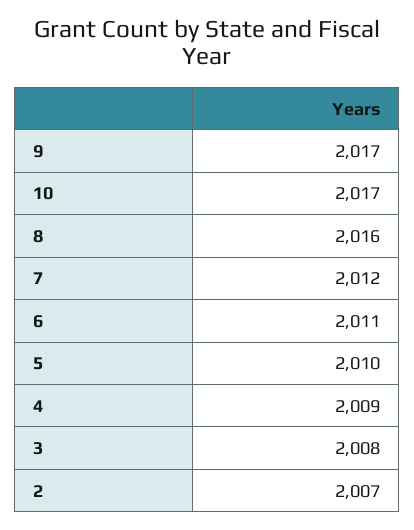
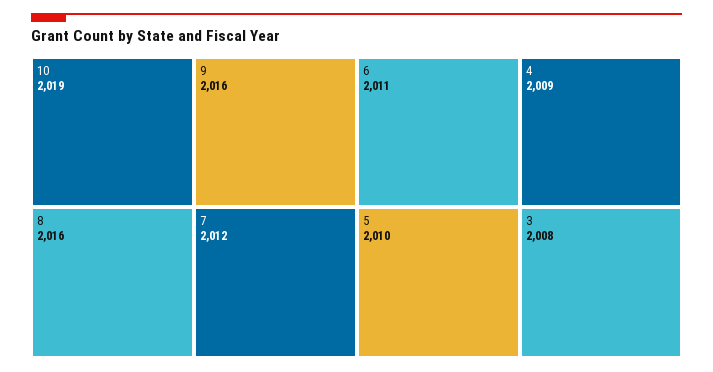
  {
-   "9": 2017,
+   "9": 2016,
-   "10": 2017,
+   "10": 2019,
    "8": 2016,
    "7": 2012,
    "6": 2011,
    "5": 2010,
    "4": 2009,
-   "3": 2008,
+   "3": 2008
-   "2": 2007
  }

